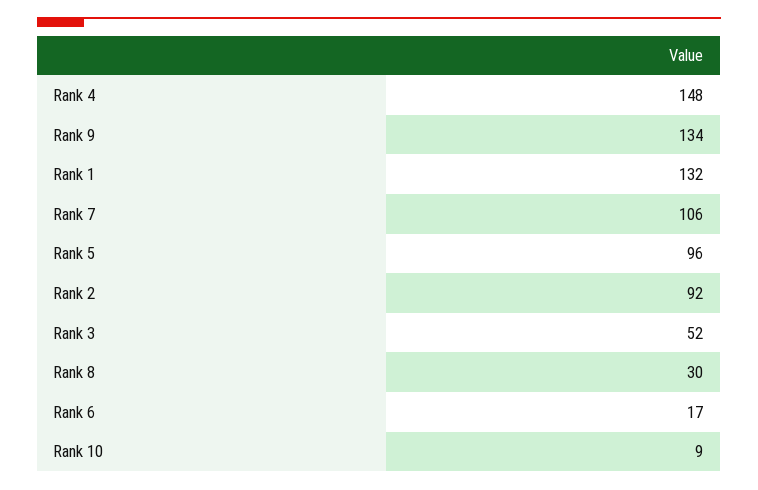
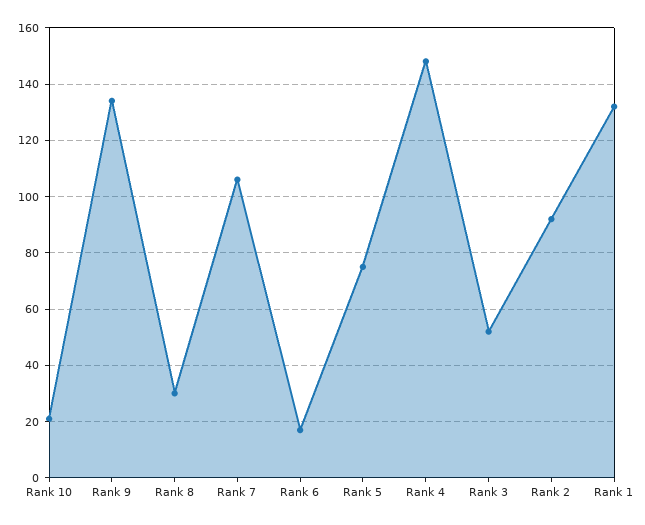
  {
    "Rank 4": 148,
    "Rank 9": 134,
    "Rank 1": 132,
    "Rank 7": 106,
-   "Rank 5": 96,
+   "Rank 5": 75,
    "Rank 2": 92,
    "Rank 3": 52,
    "Rank 8": 30,
    "Rank 6": 17,
-   "Rank 10": 9
+   "Rank 10": 20
  }

